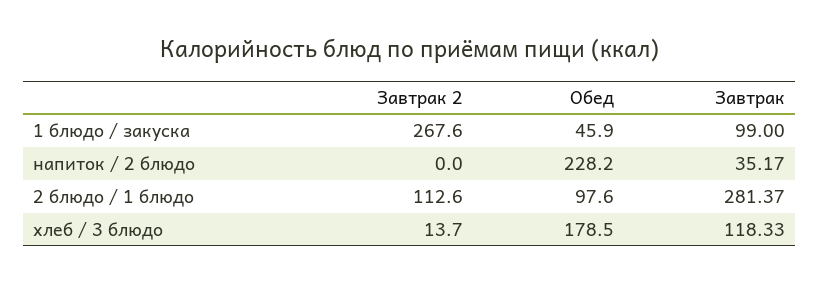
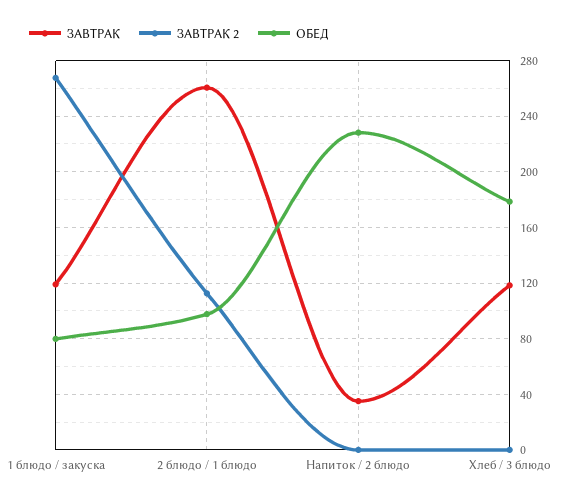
  {
    "Завтрак 2": {
      "1 блюдо / закуска": 267.6,
      "напиток / 2 блюдо": 0,
      "2 блюдо / 1 блюдо": 112.6,
-     "хлеб / 3 блюдо": 13.7
+     "хлеб / 3 блюдо": 0
    },
    "Обед": {
-     "1 блюдо / закуска": 45.9,
+     "1 блюдо / закуска": 80,
      "напиток / 2 блюдо": 228.2,
      "2 блюдо / 1 блюдо": 97.6,
      "хлеб / 3 блюдо": 178.5
    },
    "Завтрак": {
-     "1 блюдо / закуска": 99,
+     "1 блюдо / закуска": 120,
      "напиток / 2 блюдо": 35.17,
-     "2 блюдо / 1 блюдо": 281.37,
+     "2 блюдо / 1 блюдо": 260,
      "хлеб / 3 блюдо": 118.33
    }
  }

